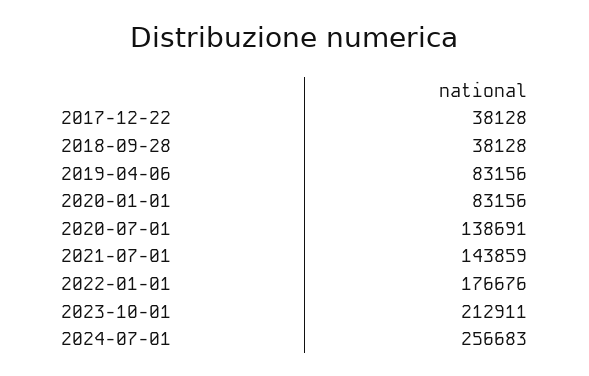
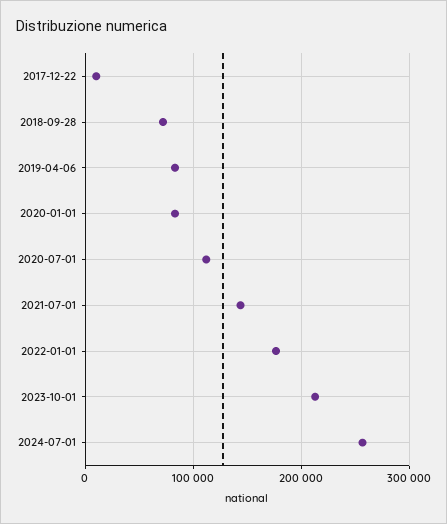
  {
-   "2017-12-22": 38128,
+   "2017-12-22": 10000,
-   "2018-09-28": 38128,
+   "2018-09-28": 70000,
    "2019-04-06": 83156,
    "2020-01-01": 83156,
-   "2020-07-01": 138691,
+   "2020-07-01": 110000,
    "2021-07-01": 143859,
    "2022-01-01": 176676,
    "2023-10-01": 212911,
    "2024-07-01": 256683
  }

